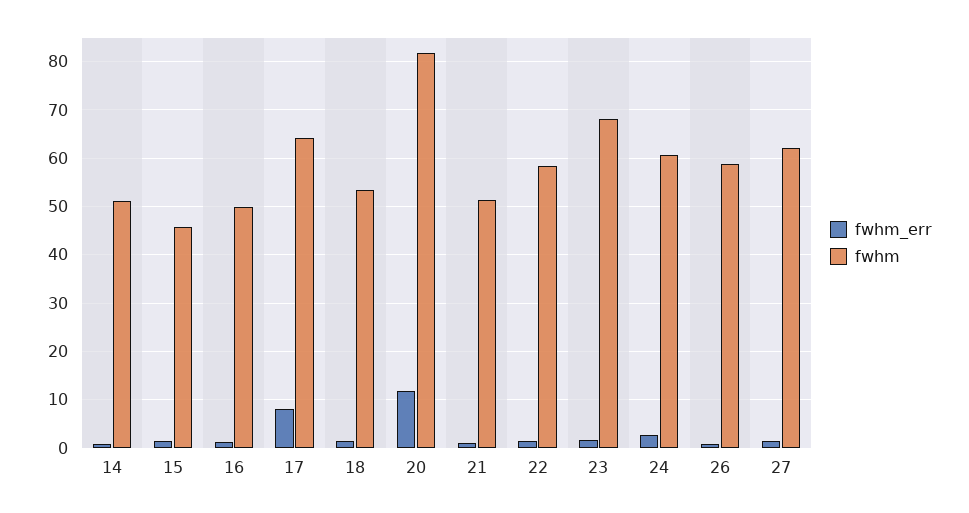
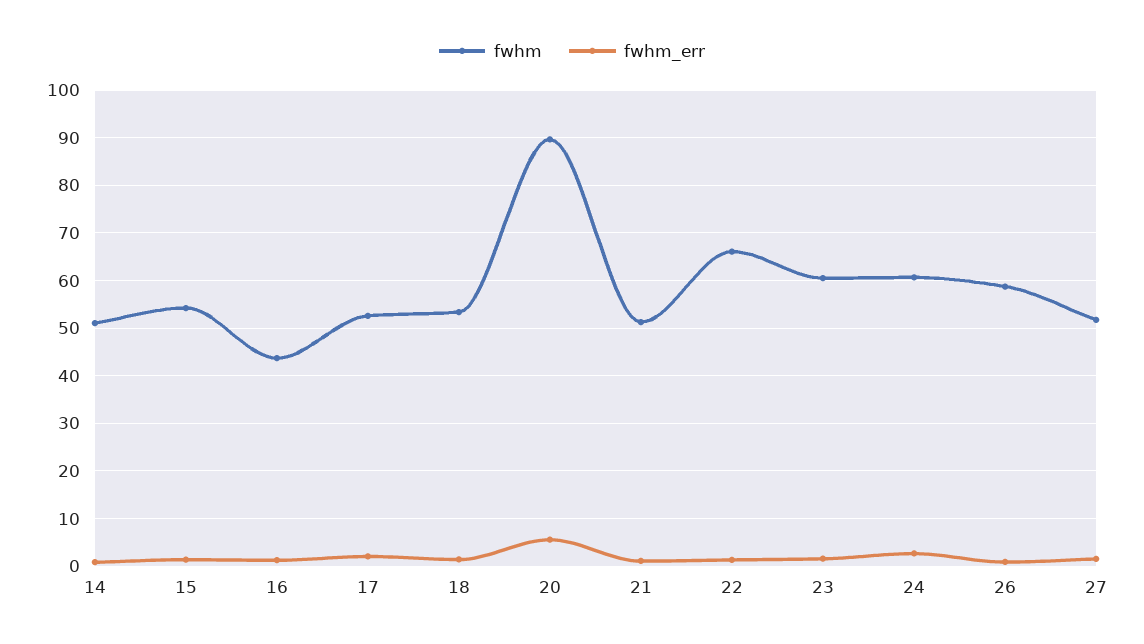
  {
    "fwhm_err": {
      "14": 0,
      "15": 2,
      "16": 2,
-     "17": 8,
+     "17": 2,
      "18": 2,
-     "20": 12,
+     "20": 6,
      "21": 2,
      "22": 2,
      "23": 2,
      "24": 2,
      "26": 0,
      "27": 2
    },
    "fwhm": {
      "14": 52,
-     "15": 46,
+     "15": 54,
-     "16": 50,
+     "16": 44,
-     "17": 64,
+     "17": 52,
      "18": 54,
-     "20": 82,
+     "20": 90,
      "21": 52,
-     "22": 58,
+     "22": 66,
-     "23": 68,
+     "23": 60,
      "24": 60,
      "26": 58,
-     "27": 62
+     "27": 52
    }
  }

